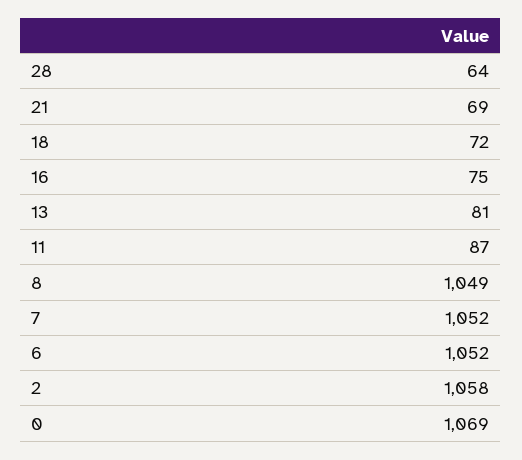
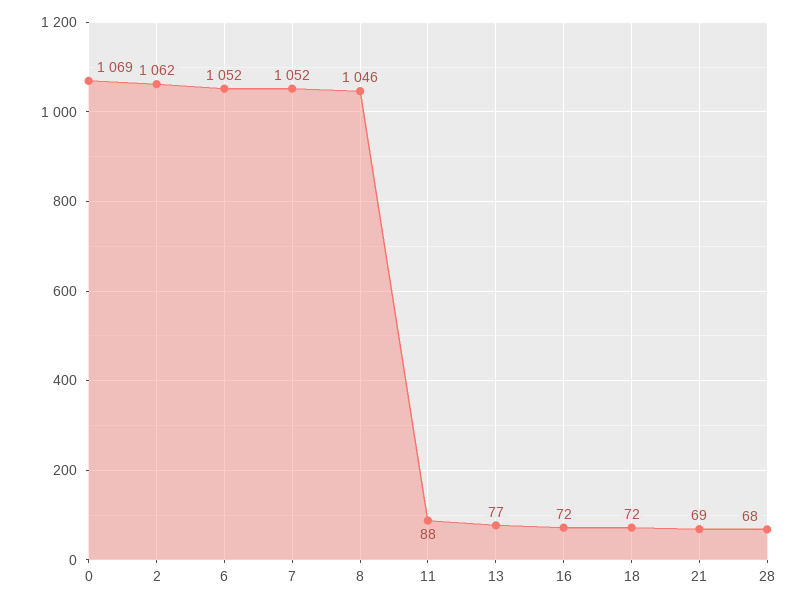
  {
-   "28": 64,
+   "28": 68,
    "21": 69,
    "18": 72,
-   "16": 75,
+   "16": 72,
-   "13": 81,
+   "13": 77,
-   "11": 87,
+   "11": 88,
-   "8": 1049,
+   "8": 1046,
    "7": 1052,
    "6": 1052,
-   "2": 1058,
+   "2": 1062,
    "0": 1069
  }

